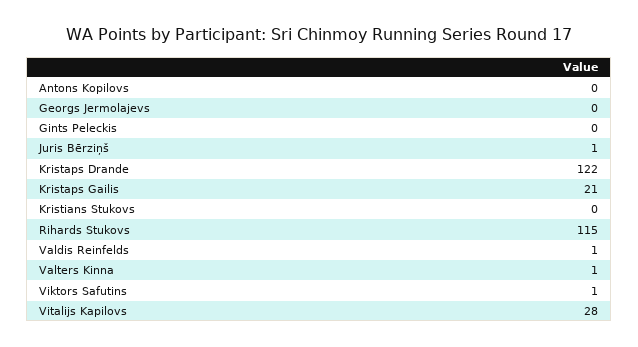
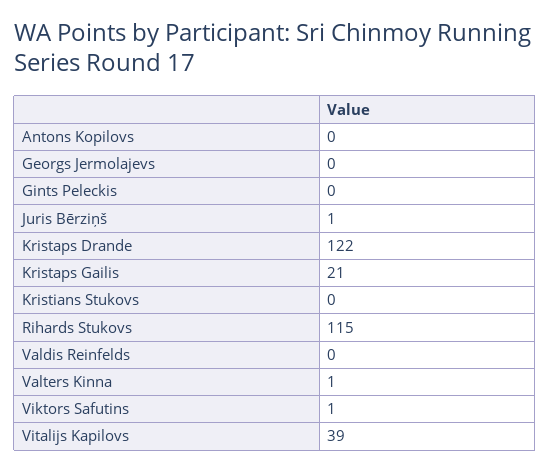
  {
    "Antons Kopilovs": 0,
    "Georgs Jermolajevs": 0,
    "Gints Peleckis": 0,
    "Juris Bērziņš": 1,
    "Kristaps Drande": 122,
    "Kristaps Gailis": 21,
    "Kristians Stukovs": 0,
    "Rihards Stukovs": 115,
-   "Valdis Reinfelds": 1,
+   "Valdis Reinfelds": 0,
    "Valters Kinna": 1,
    "Viktors Safutins": 1,
-   "Vitalijs Kapilovs": 28
+   "Vitalijs Kapilovs": 39
  }

